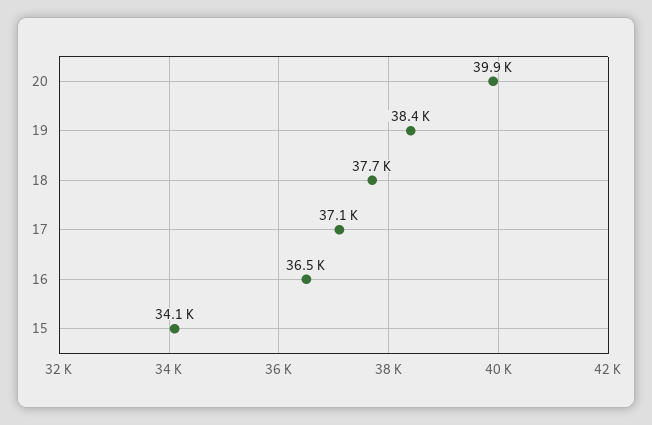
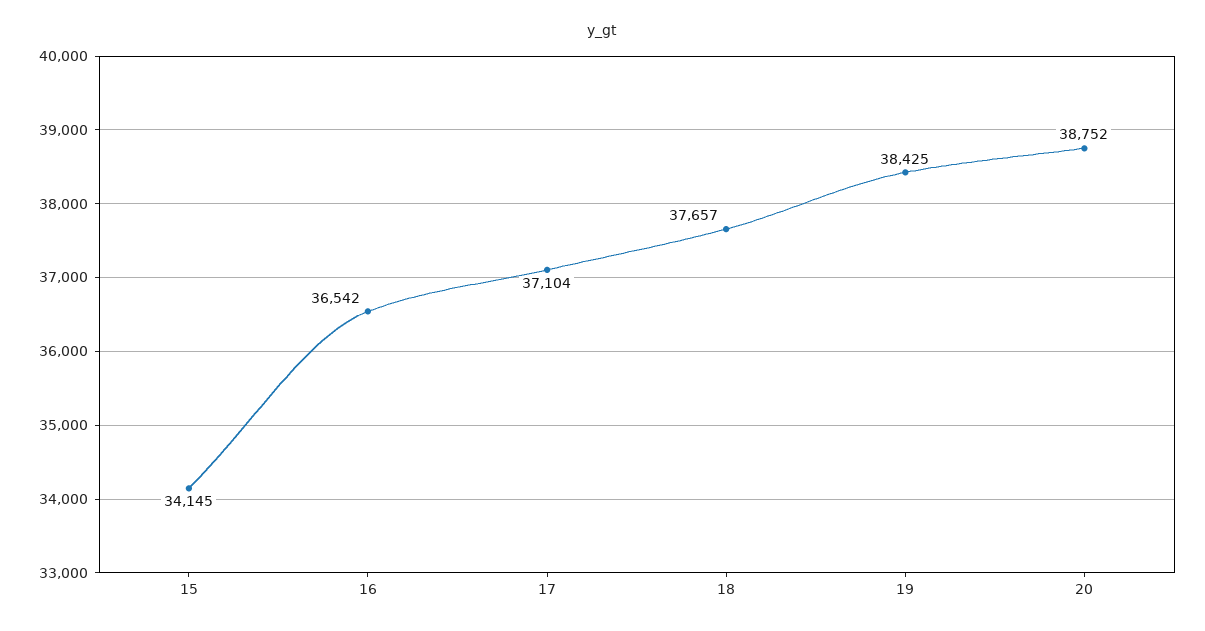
  {
-   "20": 39900,
+   "20": 38752,
    "19": 38425,
    "18": 37657,
    "17": 37104,
    "16": 36542,
    "15": 34145
  }

